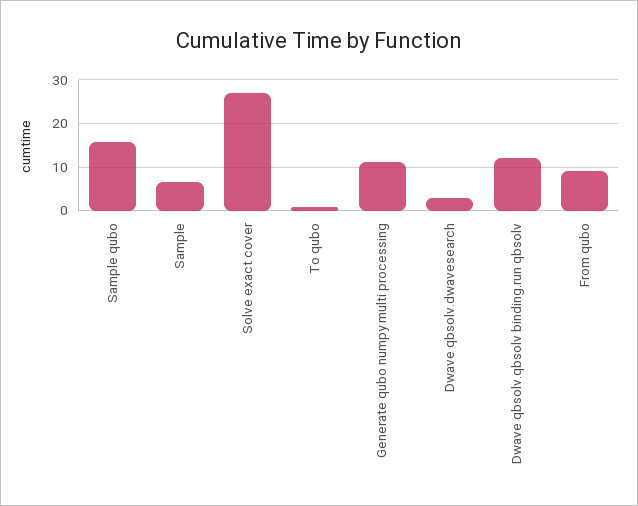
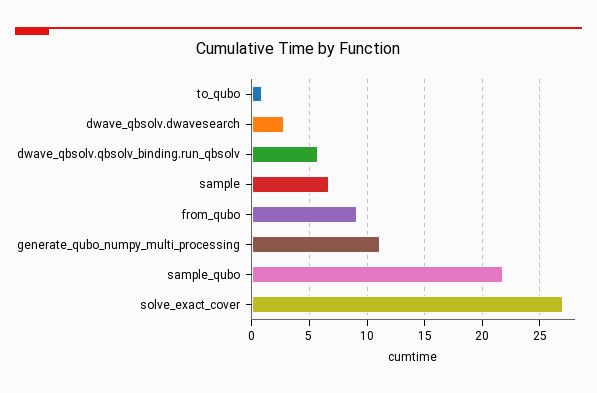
  {
-   "Sample qubo": 16,
+   "Sample qubo": 22,
    "Sample": 7,
    "Solve exact cover": 27,
    "To qubo": 1,
    "Generate qubo numpy multi processing": 11,
    "Dwave qbsolv.dwavesearch": 3,
-   "Dwave qbsolv.qbsolv binding.run qbsolv": 12,
+   "Dwave qbsolv.qbsolv binding.run qbsolv": 6,
    "From qubo": 9
  }

